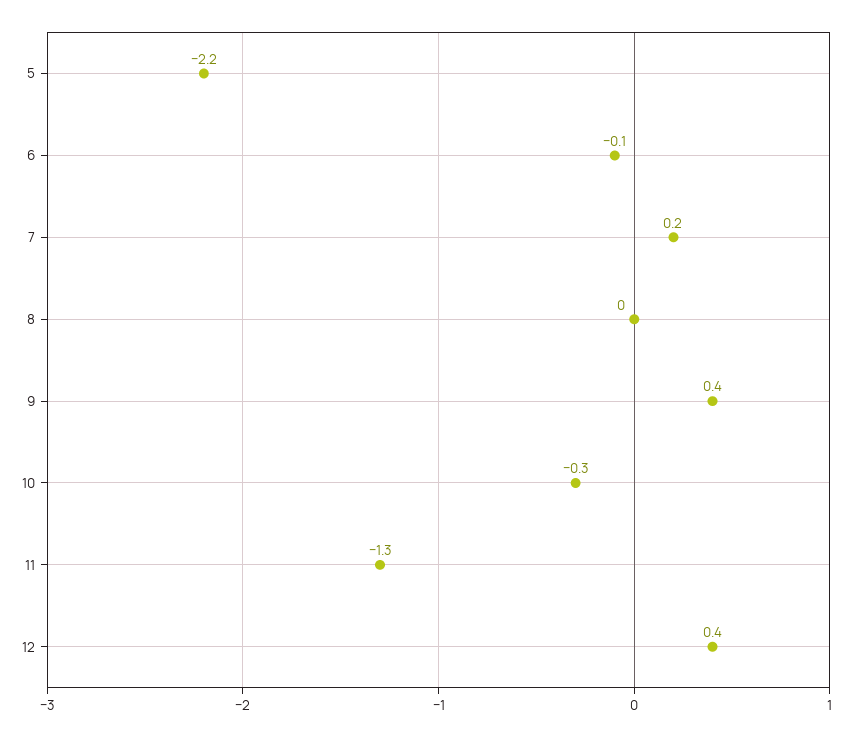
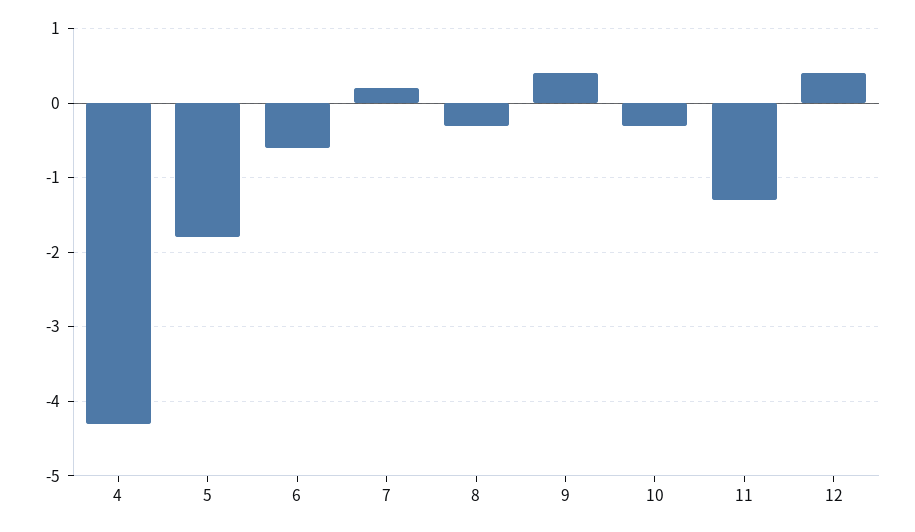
  {
-   "5": -2.2,
+   "5": -1.8,
-   "6": -0.1,
+   "6": -0.6,
    "7": 0.2,
-   "8": 0,
+   "8": -0.3,
    "9": 0.4,
    "10": -0.3,
    "11": -1.3,
-   "12": 0.4
+   "12": 0.4,
+   "4": -4.3
  }

